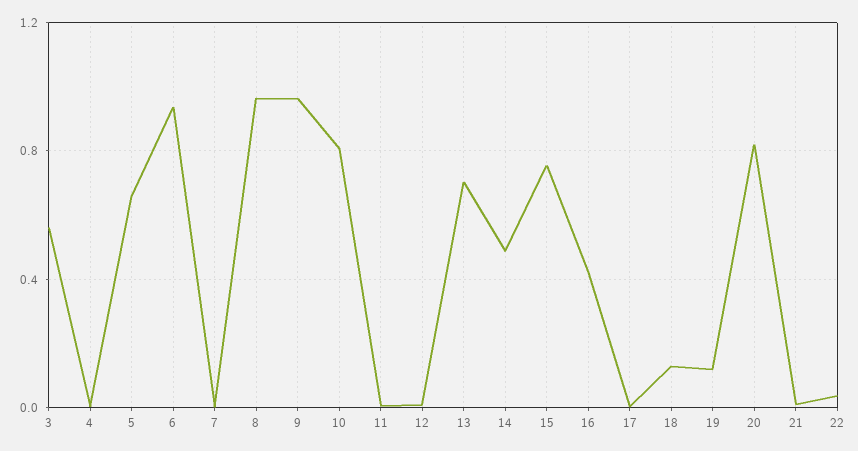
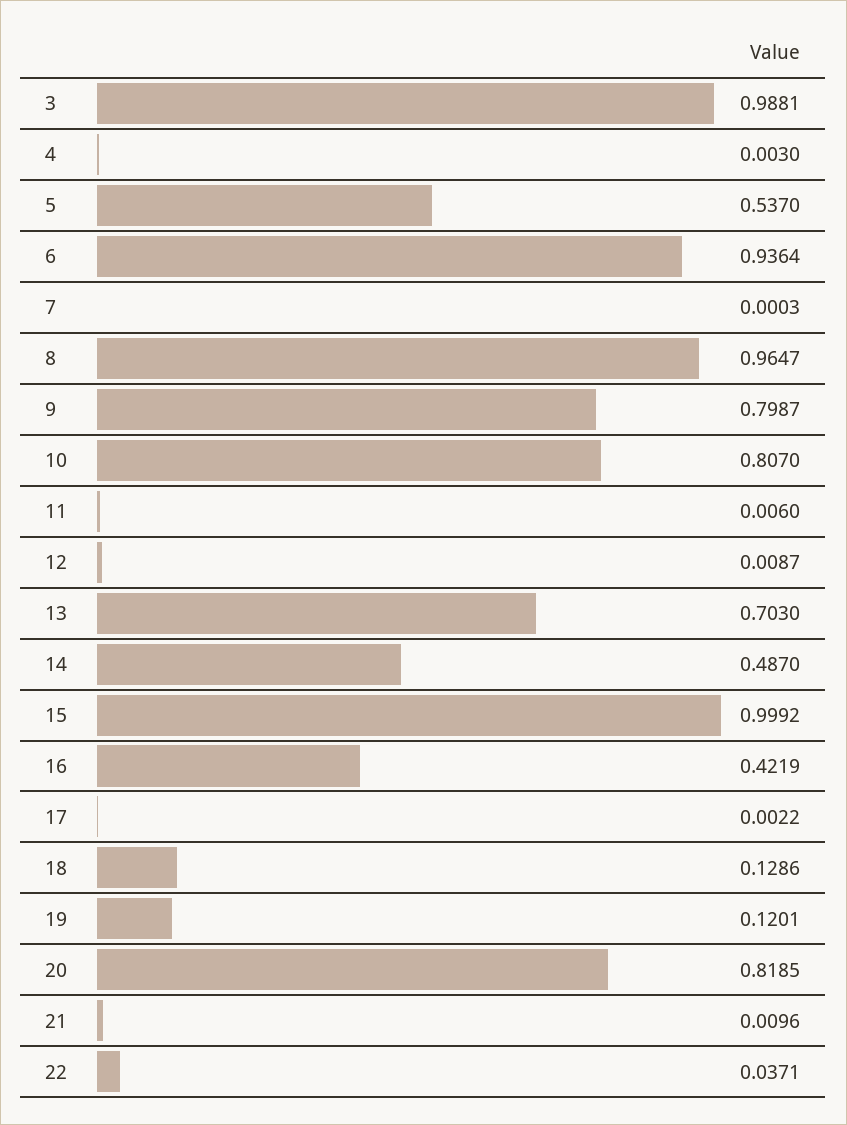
  {
-   "3": 0.55,
+   "3": 0.9881,
    "4": 0.003,
-   "5": 0.65,
+   "5": 0.537,
    "6": 0.9364,
    "7": 0.0003,
    "8": 0.9647,
-   "9": 0.95,
+   "9": 0.7987,
    "10": 0.807,
    "11": 0.006,
    "12": 0.0087,
    "13": 0.703,
    "14": 0.487,
-   "15": 0.75,
+   "15": 0.9992,
    "16": 0.4219,
    "17": 0.0022,
    "18": 0.1286,
    "19": 0.1201,
    "20": 0.8185,
    "21": 0.0096,
    "22": 0.0371
  }

